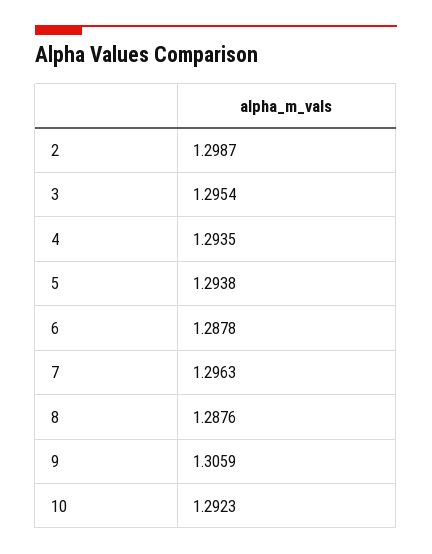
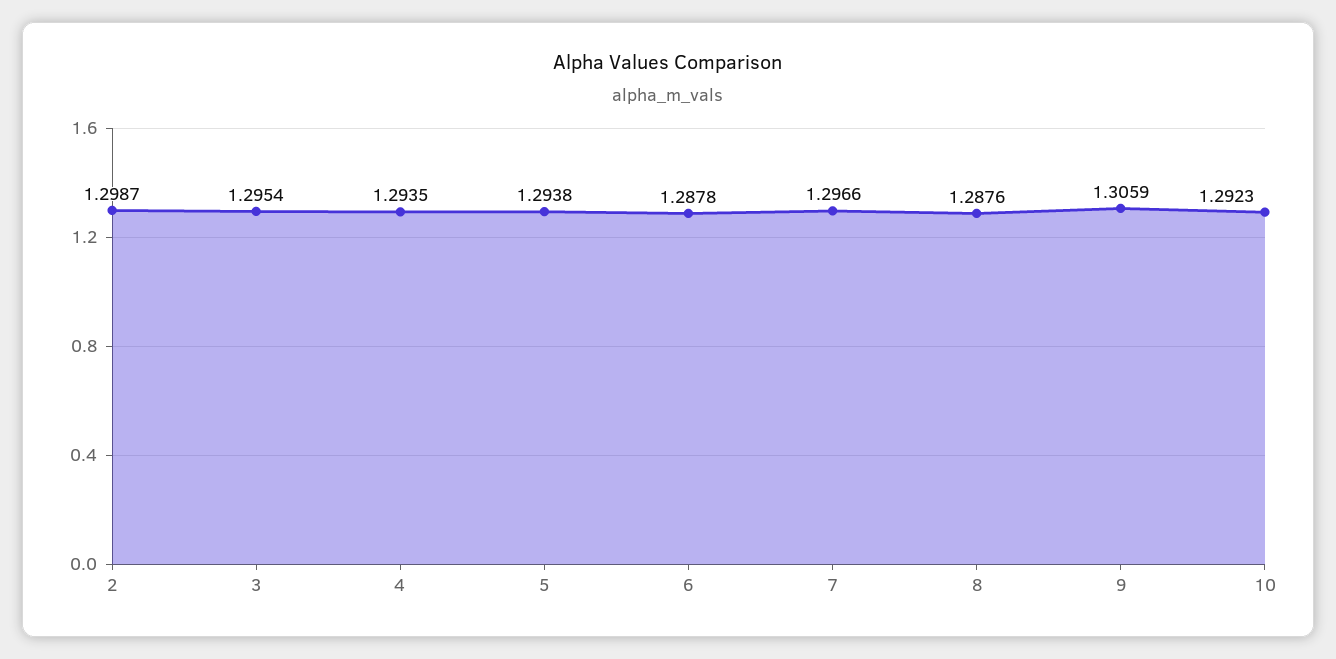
  {
    "2": 1.2987,
    "3": 1.2954,
    "4": 1.2935,
    "5": 1.2938,
    "6": 1.2878,
-   "7": 1.2963,
+   "7": 1.2966,
    "8": 1.2876,
    "9": 1.3059,
    "10": 1.2923
  }

